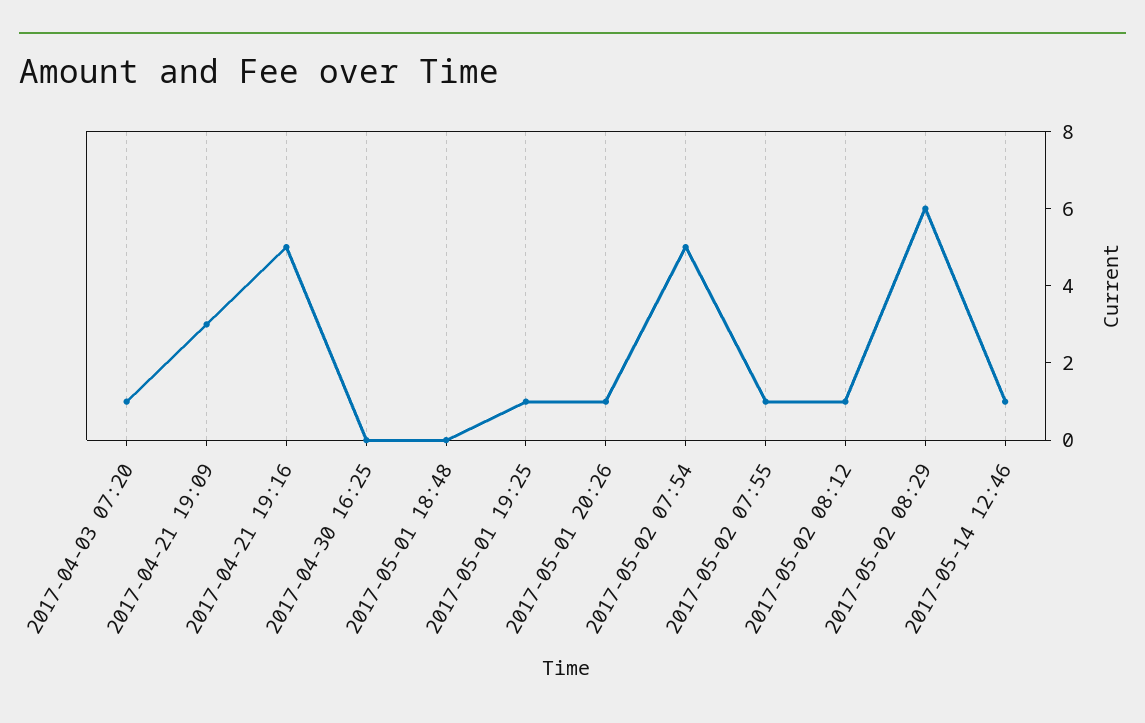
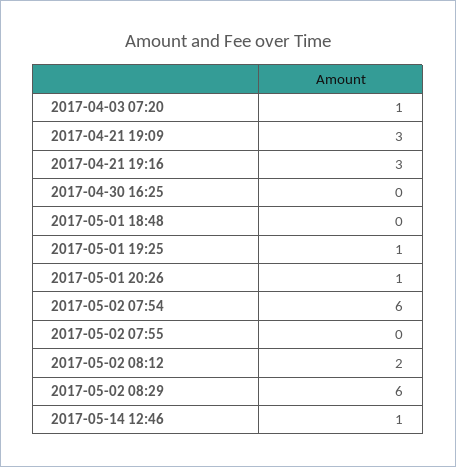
  {
    "2017-04-03 07:20": 1,
    "2017-04-21 19:09": 3,
-   "2017-04-21 19:16": 5,
+   "2017-04-21 19:16": 3,
    "2017-04-30 16:25": 0,
    "2017-05-01 18:48": 0,
    "2017-05-01 19:25": 1,
    "2017-05-01 20:26": 1,
-   "2017-05-02 07:54": 5,
+   "2017-05-02 07:54": 6,
-   "2017-05-02 07:55": 1,
+   "2017-05-02 07:55": 0,
-   "2017-05-02 08:12": 1,
+   "2017-05-02 08:12": 2,
    "2017-05-02 08:29": 6,
    "2017-05-14 12:46": 1
  }

